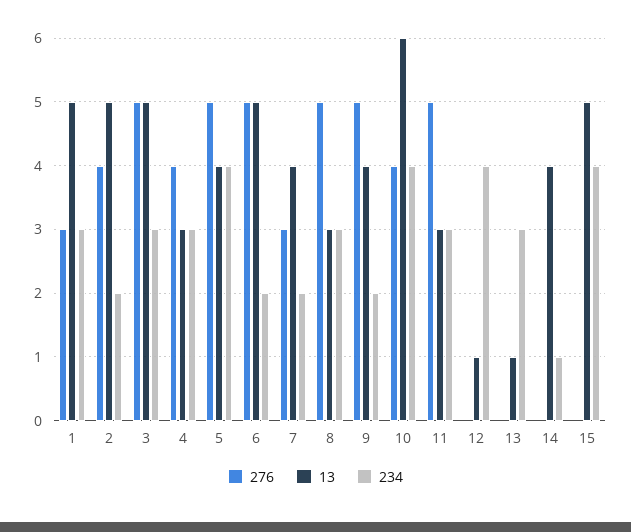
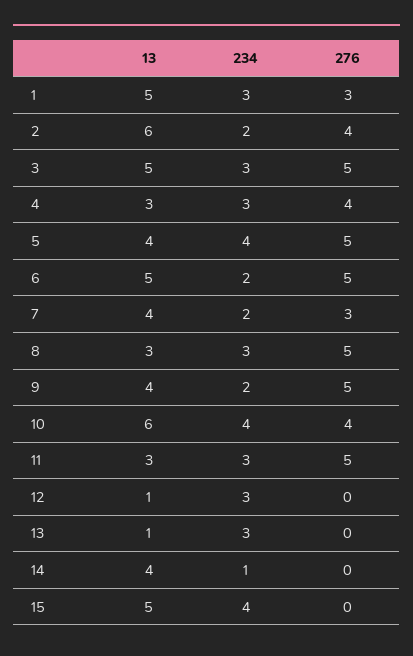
  {
    "276": {
      "1": 3,
      "2": 4,
      "3": 5,
      "4": 4,
      "5": 5,
      "6": 5,
      "7": 3,
      "8": 5,
      "9": 5,
      "10": 4,
      "11": 5,
      "12": 0,
      "13": 0,
      "14": 0,
      "15": 0
    },
    "13": {
      "1": 5,
-     "2": 5,
+     "2": 6,
      "3": 5,
      "4": 3,
      "5": 4,
      "6": 5,
      "7": 4,
      "8": 3,
      "9": 4,
      "10": 6,
      "11": 3,
      "12": 1,
      "13": 1,
      "14": 4,
      "15": 5
    },
    "234": {
      "1": 3,
      "2": 2,
      "3": 3,
      "4": 3,
      "5": 4,
      "6": 2,
      "7": 2,
      "8": 3,
      "9": 2,
      "10": 4,
      "11": 3,
-     "12": 4,
+     "12": 3,
      "13": 3,
      "14": 1,
      "15": 4
    }
  }

